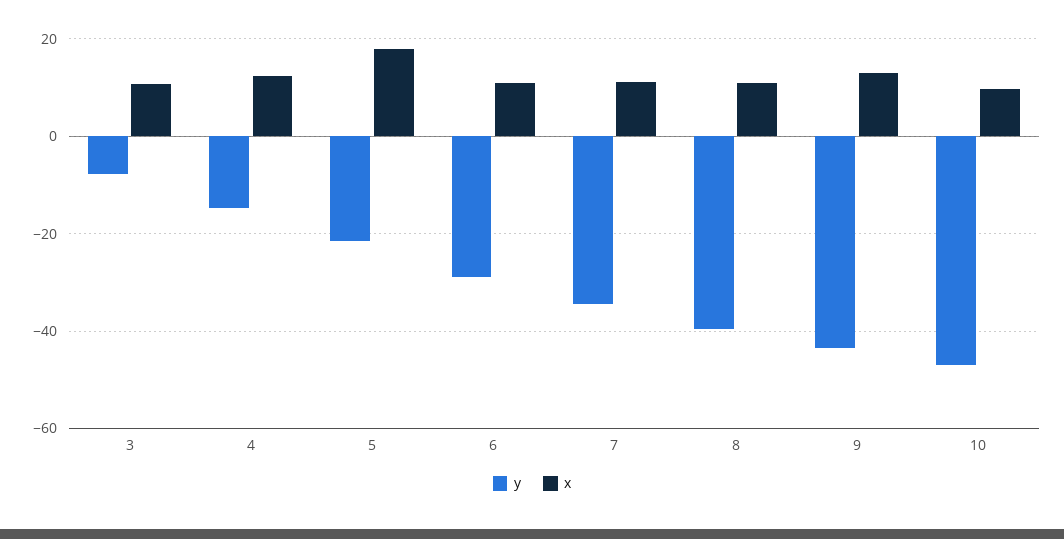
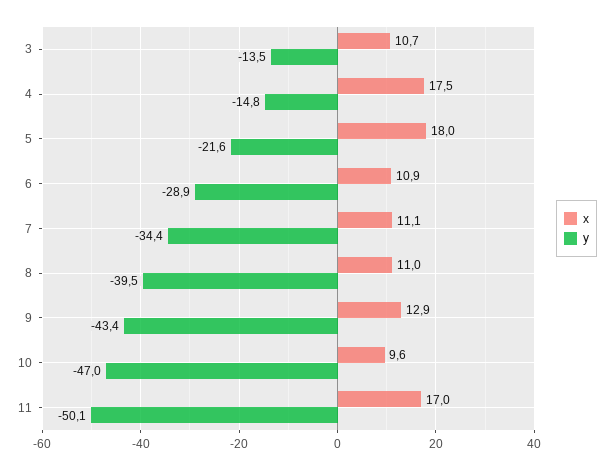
  {
    "y": {
-     "3": -8,
+     "3": -13.5,
      "4": -14.8,
      "5": -21.6,
      "6": -28.9,
      "7": -34.4,
      "8": -39.5,
      "9": -43.4,
-     "10": -47
+     "10": -47,
+     "11": -50.1
    },
    "x": {
      "3": 10.7,
-     "4": 12,
+     "4": 17.5,
      "5": 18,
      "6": 10.9,
      "7": 11.1,
      "8": 11,
      "9": 12.9,
-     "10": 9.6
+     "10": 9.6,
+     "11": 17
    }
  }

